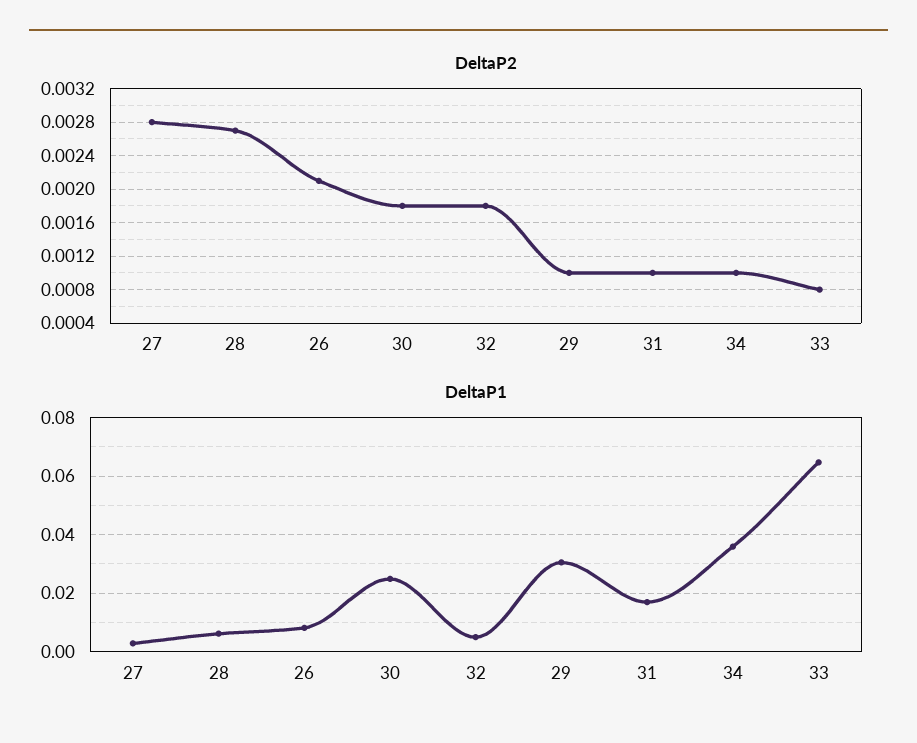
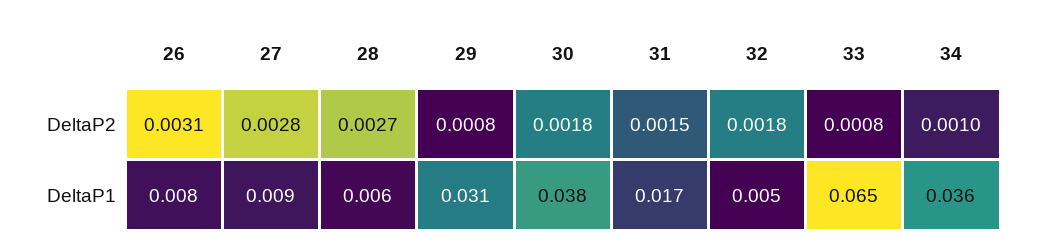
  {
    "DeltaP2": {
      "27": 0.0028,
      "28": 0.0027,
-     "26": 0.0021,
+     "26": 0.0031,
      "30": 0.0018,
      "32": 0.0018,
-     "29": 0.001,
+     "29": 0.0008,
-     "31": 0.001,
+     "31": 0.0015,
      "34": 0.001,
      "33": 0.0008
    },
    "DeltaP1": {
-     "27": 0.0025,
+     "27": 0.009,
      "28": 0.006,
      "26": 0.008,
-     "30": 0.025,
+     "30": 0.038,
      "32": 0.005,
      "29": 0.031,
      "31": 0.017,
      "34": 0.036,
      "33": 0.065
    }
  }

